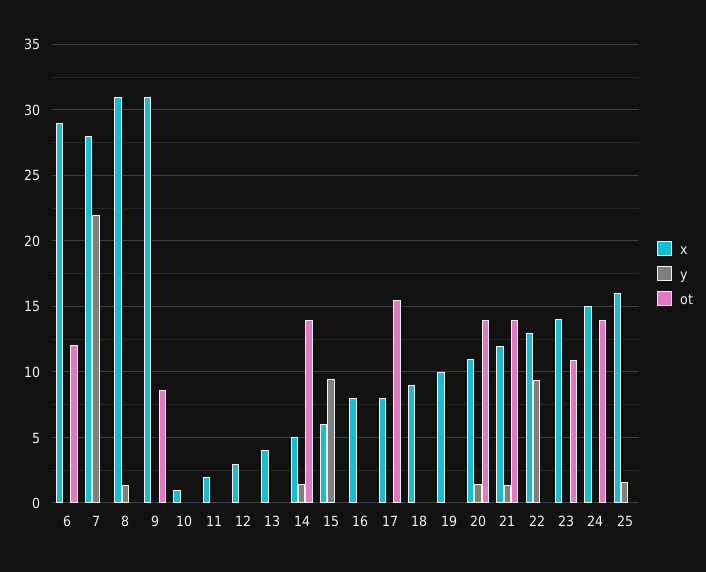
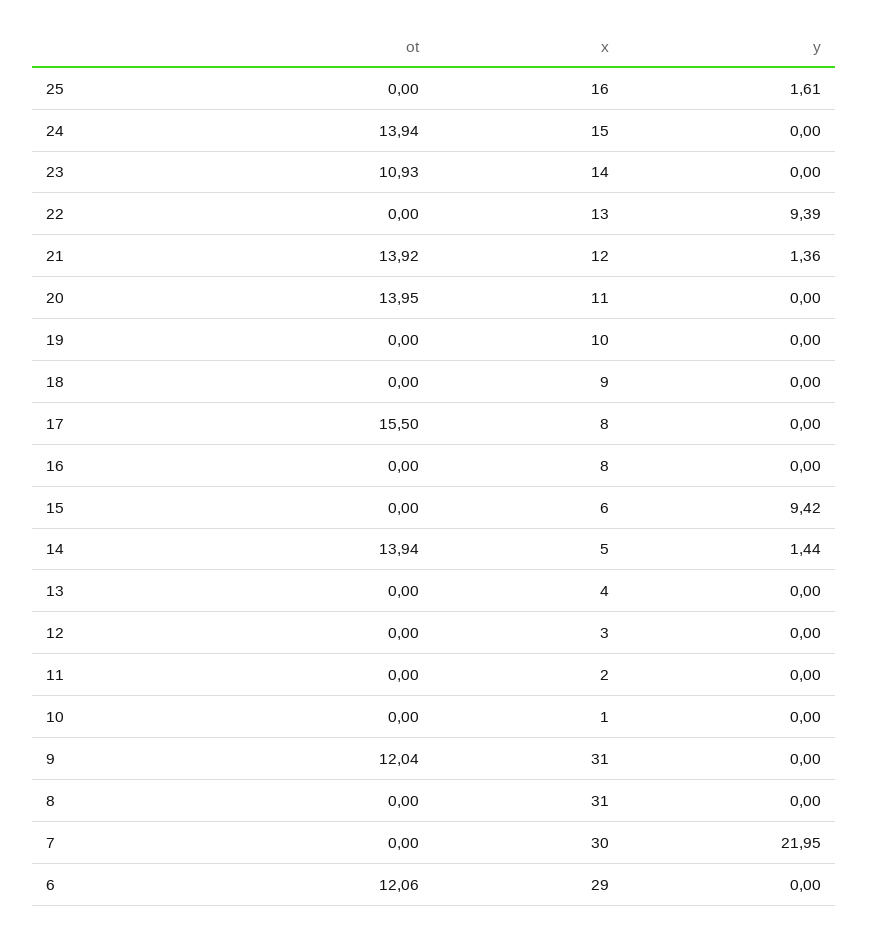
  {
    "x": {
      "6": 29,
-     "7": 28,
+     "7": 30,
      "8": 31,
      "9": 31,
      "10": 1,
      "11": 2,
      "12": 3,
      "13": 4,
      "14": 5,
      "15": 6,
      "16": 8,
      "17": 8,
      "18": 9,
      "19": 10,
      "20": 11,
      "21": 12,
      "22": 13,
      "23": 14,
      "24": 15,
      "25": 16
    },
    "y": {
      "6": 0,
      "7": 21.95,
-     "8": 1.5,
+     "8": 0,
      "9": 0,
      "10": 0,
      "11": 0,
      "12": 0,
      "13": 0,
      "14": 1.44,
      "15": 9.42,
      "16": 0,
      "17": 0,
      "18": 0,
      "19": 0,
-     "20": 1.5,
+     "20": 0,
      "21": 1.36,
      "22": 9.39,
      "23": 0,
      "24": 0,
      "25": 1.61
    },
    "ot": {
      "6": 12.06,
      "7": 0,
      "8": 0,
-     "9": 8.5,
+     "9": 12.04,
      "10": 0,
      "11": 0,
      "12": 0,
      "13": 0,
      "14": 13.94,
      "15": 0,
      "16": 0,
      "17": 15.5,
      "18": 0,
      "19": 0,
      "20": 13.95,
      "21": 13.92,
      "22": 0,
      "23": 10.93,
      "24": 13.94,
      "25": 0
    }
  }

